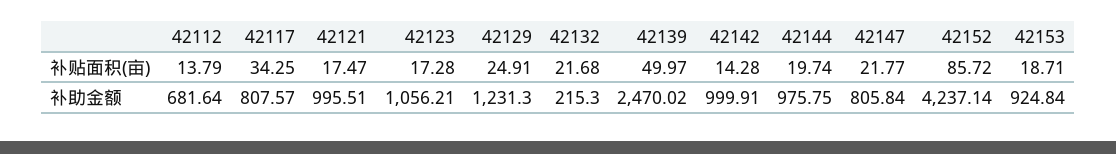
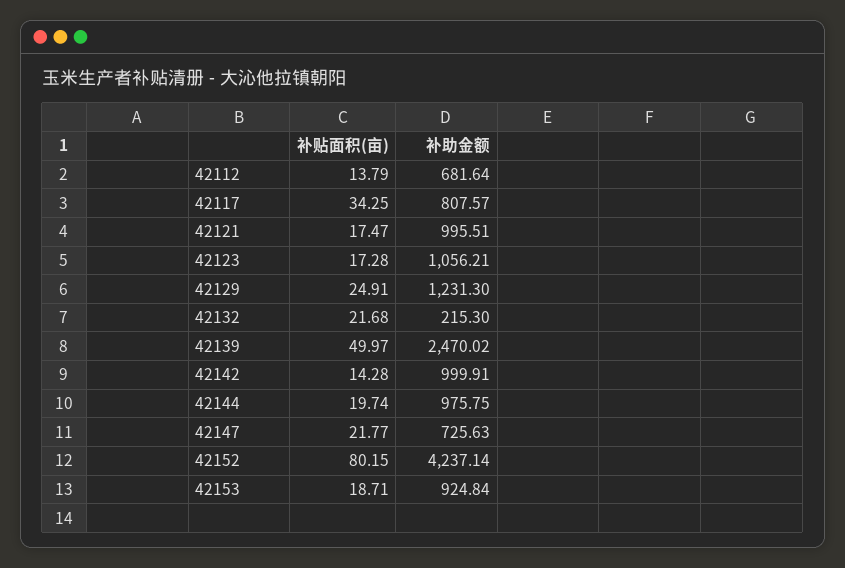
  {
    "42112": {
      "补贴面积(亩)": 13.79,
      "补助金额": 681.64
    },
    "42117": {
      "补贴面积(亩)": 34.25,
      "补助金额": 807.57
    },
    "42121": {
      "补贴面积(亩)": 17.47,
      "补助金额": 995.51
    },
    "42123": {
      "补贴面积(亩)": 17.28,
      "补助金额": 1056.21
    },
    "42129": {
      "补贴面积(亩)": 24.91,
      "补助金额": 1231.3
    },
    "42132": {
      "补贴面积(亩)": 21.68,
      "补助金额": 215.3
    },
    "42139": {
      "补贴面积(亩)": 49.97,
      "补助金额": 2470.02
    },
    "42142": {
      "补贴面积(亩)": 14.28,
      "补助金额": 999.91
    },
    "42144": {
      "补贴面积(亩)": 19.74,
      "补助金额": 975.75
    },
    "42147": {
      "补贴面积(亩)": 21.77,
-     "补助金额": 805.84
+     "补助金额": 725.63
    },
    "42152": {
-     "补贴面积(亩)": 85.72,
+     "补贴面积(亩)": 80.15,
      "补助金额": 4237.14
    },
    "42153": {
      "补贴面积(亩)": 18.71,
      "补助金额": 924.84
    }
  }

